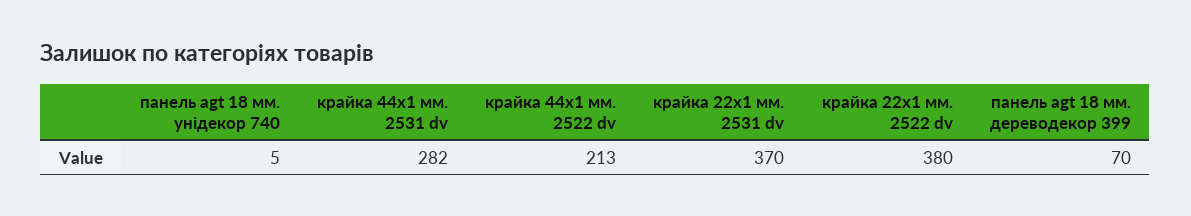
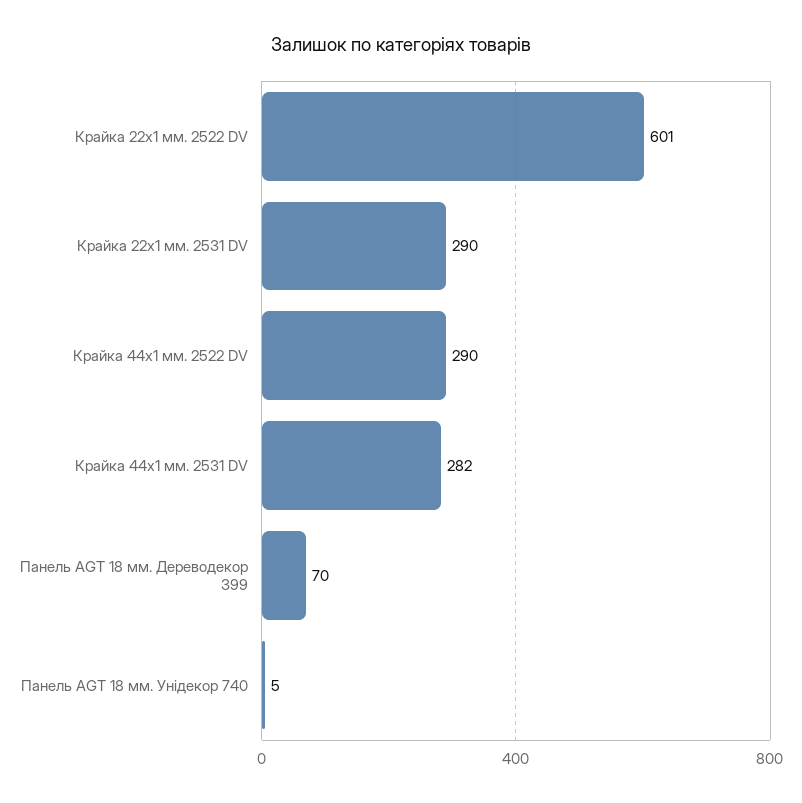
  {
    "панель agt 18 мм. унідекор 740": 5,
    "крайка 44x1 мм. 2531 dv": 282,
-   "крайка 44x1 мм. 2522 dv": 213,
+   "крайка 44x1 мм. 2522 dv": 290,
-   "крайка 22x1 мм. 2531 dv": 370,
+   "крайка 22x1 мм. 2531 dv": 290,
-   "крайка 22x1 мм. 2522 dv": 380,
+   "крайка 22x1 мм. 2522 dv": 601,
    "панель agt 18 мм. дереводекор 399": 70
  }

